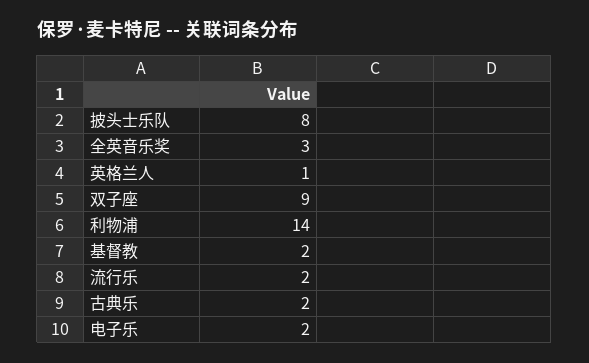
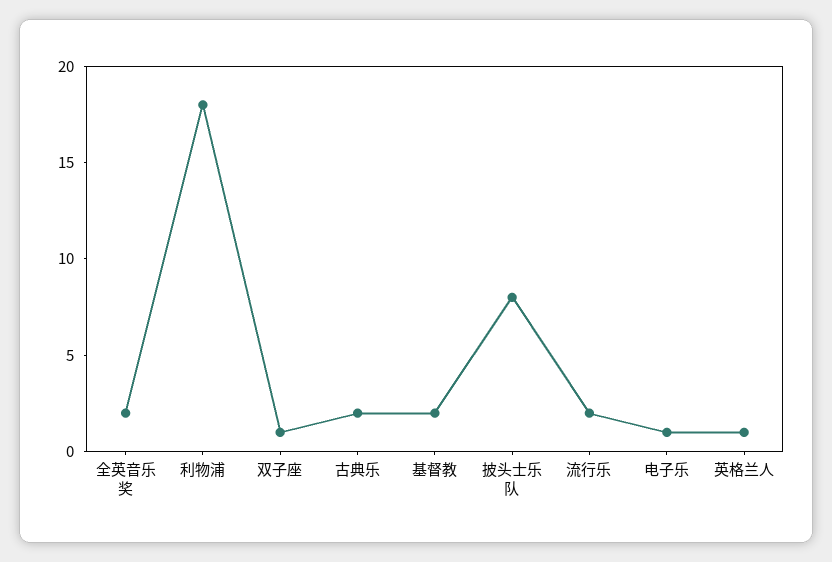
  {
    "披头士乐队": 8,
-   "全英音乐奖": 3,
+   "全英音乐奖": 2,
    "英格兰人": 1,
-   "双子座": 9,
+   "双子座": 1,
-   "利物浦": 14,
+   "利物浦": 18,
    "基督教": 2,
    "流行乐": 2,
    "古典乐": 2,
-   "电子乐": 2
+   "电子乐": 1
  }

